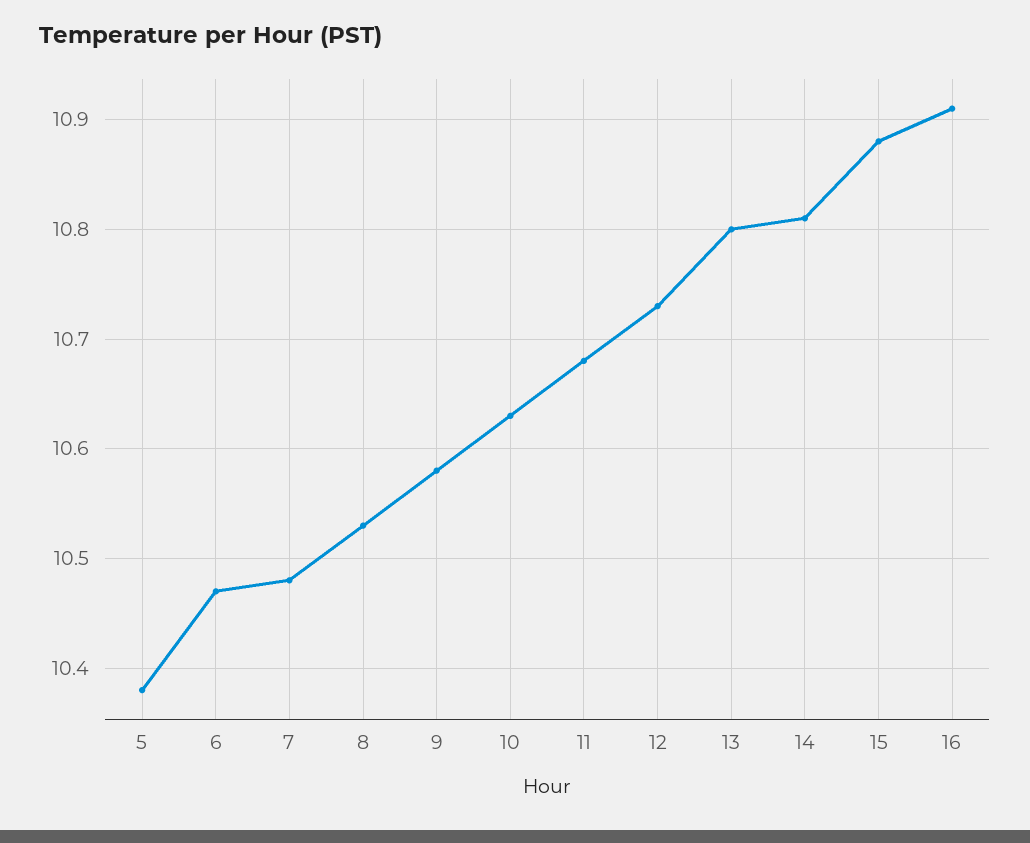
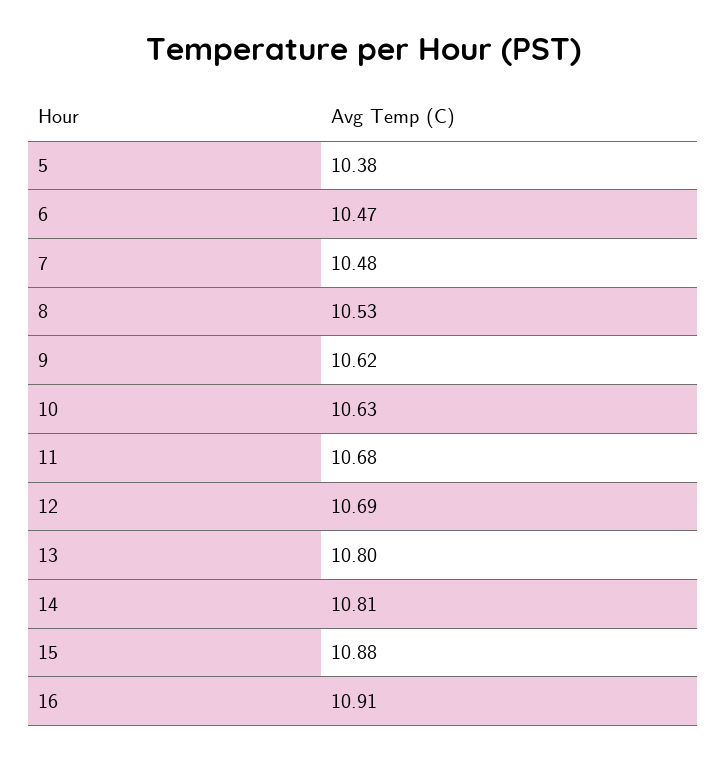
  {
    "5": 10.38,
    "6": 10.47,
    "7": 10.48,
    "8": 10.53,
-   "9": 10.58,
+   "9": 10.62,
    "10": 10.63,
    "11": 10.68,
-   "12": 10.73,
+   "12": 10.69,
    "13": 10.8,
    "14": 10.81,
    "15": 10.88,
    "16": 10.91
  }

